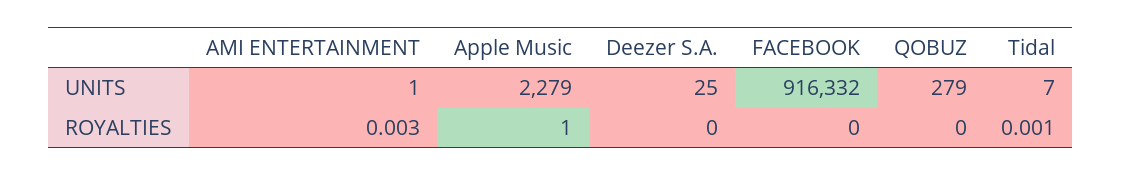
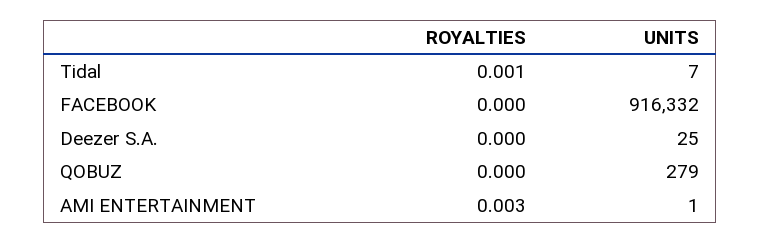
  {
    "AMI ENTERTAINMENT": {
      "UNITS": 1,
      "ROYALTIES": 0.003
    },
-   "Apple Music": {
-     "UNITS": 2279,
-     "ROYALTIES": 1
-   },
    "Deezer S.A.": {
      "UNITS": 25,
      "ROYALTIES": 0
    },
    "FACEBOOK": {
      "UNITS": 916332,
      "ROYALTIES": 0
    },
    "QOBUZ": {
      "UNITS": 279,
      "ROYALTIES": 0
    },
    "Tidal": {
      "UNITS": 7,
      "ROYALTIES": 0.001
    }
  }

